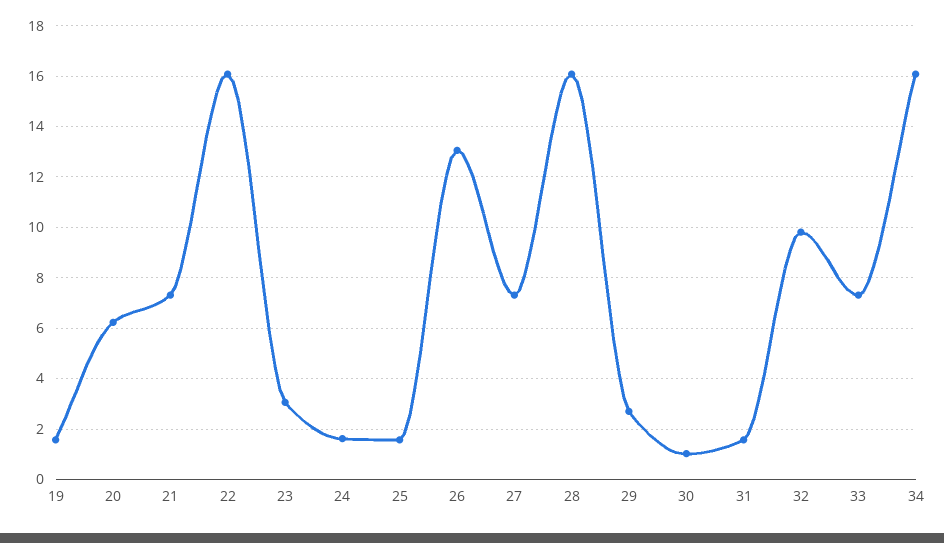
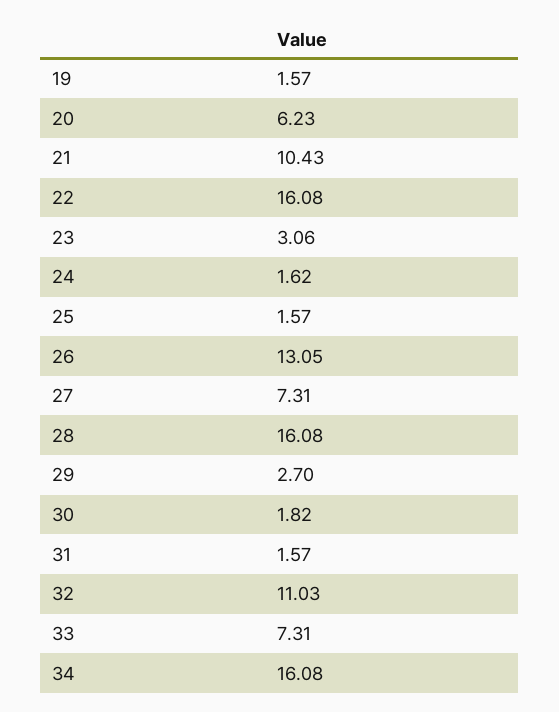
  {
    "19": 1.57,
    "20": 6.23,
-   "21": 7.25,
+   "21": 10.43,
    "22": 16.08,
    "23": 3.06,
    "24": 1.62,
    "25": 1.57,
    "26": 13.05,
    "27": 7.31,
    "28": 16.08,
    "29": 2.7,
-   "30": 1,
+   "30": 1.82,
    "31": 1.57,
-   "32": 9.75,
+   "32": 11.03,
    "33": 7.31,
    "34": 16.08
  }

